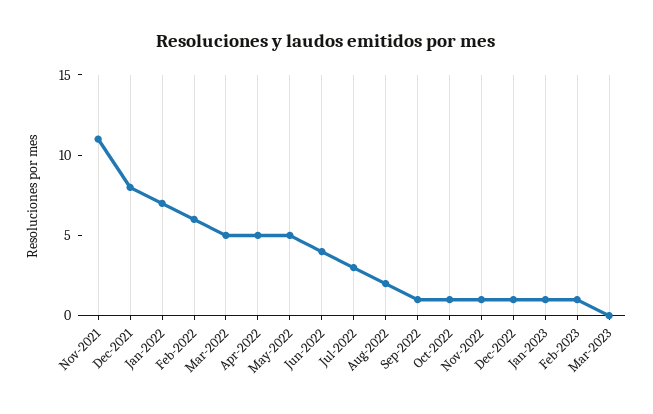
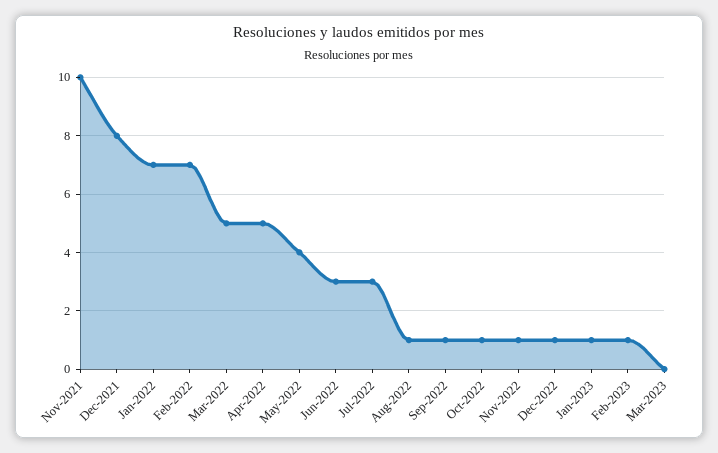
  {
-   "Nov-2021": 11,
+   "Nov-2021": 10,
    "Dec-2021": 8,
    "Jan-2022": 7,
-   "Feb-2022": 6,
+   "Feb-2022": 7,
    "Mar-2022": 5,
    "Apr-2022": 5,
-   "May-2022": 5,
+   "May-2022": 4,
-   "Jun-2022": 4,
+   "Jun-2022": 3,
    "Jul-2022": 3,
-   "Aug-2022": 2,
+   "Aug-2022": 1,
    "Sep-2022": 1,
    "Oct-2022": 1,
    "Nov-2022": 1,
    "Dec-2022": 1,
    "Jan-2023": 1,
    "Feb-2023": 1,
    "Mar-2023": 0
  }

